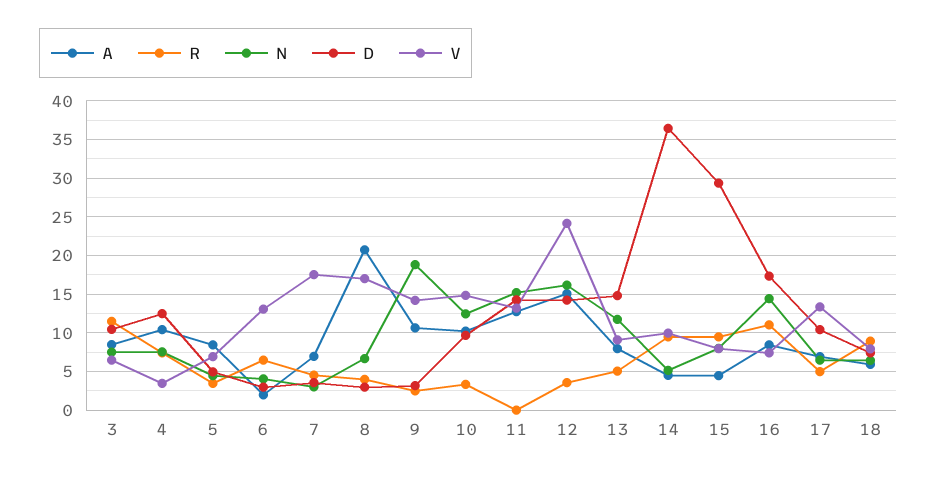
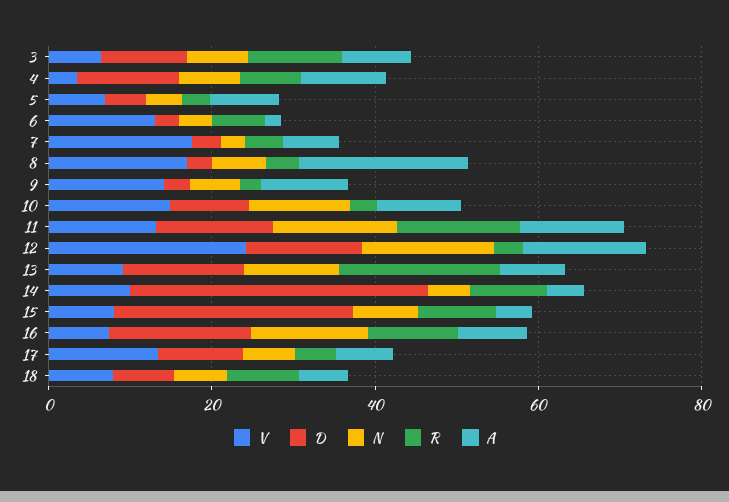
  {
    "A": {
      "3": 8,
      "4": 10,
      "5": 8,
      "6": 2,
      "7": 7,
      "8": 21,
      "9": 11,
      "10": 10,
      "11": 13,
      "12": 15,
      "13": 8,
      "14": 4,
      "15": 4,
      "16": 8,
      "17": 7,
      "18": 6
    },
    "R": {
      "3": 11,
      "4": 7,
      "5": 3,
      "6": 6,
      "7": 5,
      "8": 4,
      "9": 2,
      "10": 3,
-     "11": 0,
+     "11": 15,
      "12": 4,
-     "13": 5,
+     "13": 20,
      "14": 9,
      "15": 9,
      "16": 11,
      "17": 5,
      "18": 9
    },
    "N": {
      "3": 8,
      "4": 8,
      "5": 4,
      "6": 4,
      "7": 3,
      "8": 7,
-     "9": 19,
+     "9": 5,
      "10": 12,
      "11": 15,
      "12": 16,
      "13": 12,
      "14": 5,
      "15": 8,
      "16": 14,
      "17": 6,
      "18": 6
    },
    "D": {
      "3": 10,
      "4": 12,
      "5": 5,
      "6": 3,
      "7": 4,
      "8": 3,
      "9": 3,
      "10": 10,
      "11": 14,
      "12": 14,
      "13": 15,
      "14": 36,
      "15": 29,
      "16": 17,
      "17": 10,
      "18": 7
    },
    "V": {
      "3": 6,
      "4": 3,
      "5": 7,
      "6": 13,
      "7": 18,
      "8": 17,
      "9": 14,
      "10": 15,
      "11": 13,
      "12": 24,
      "13": 9,
      "14": 10,
      "15": 8,
      "16": 7,
      "17": 13,
      "18": 8
    }
  }

